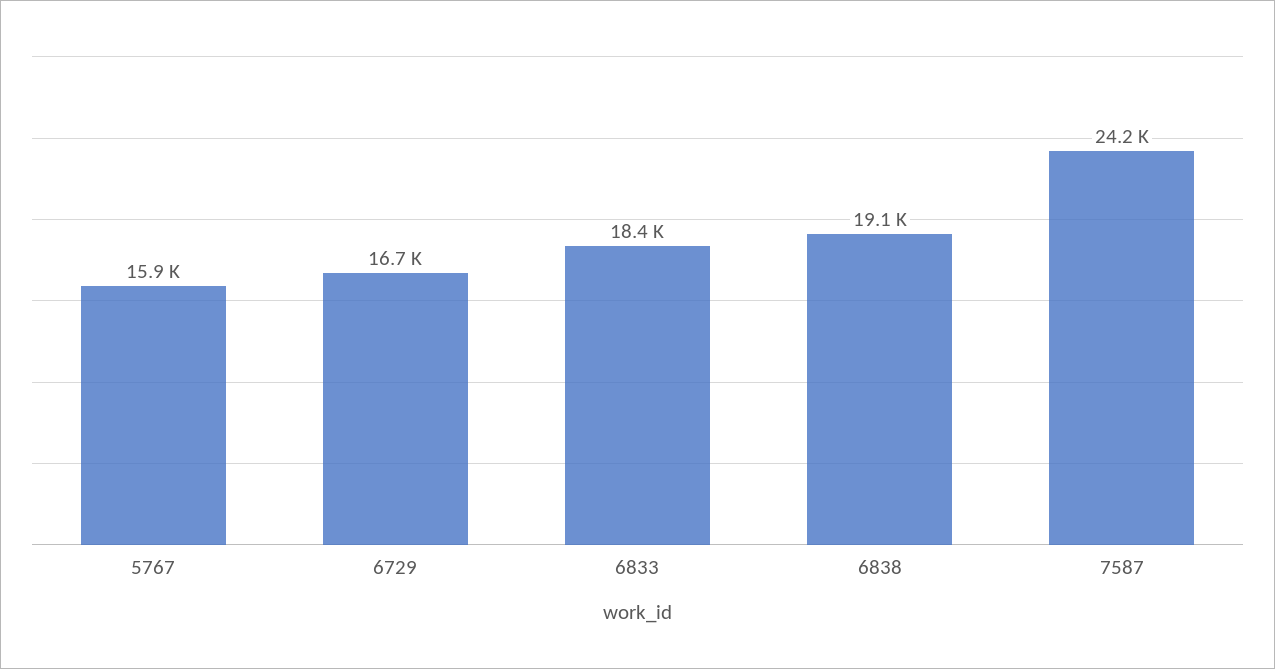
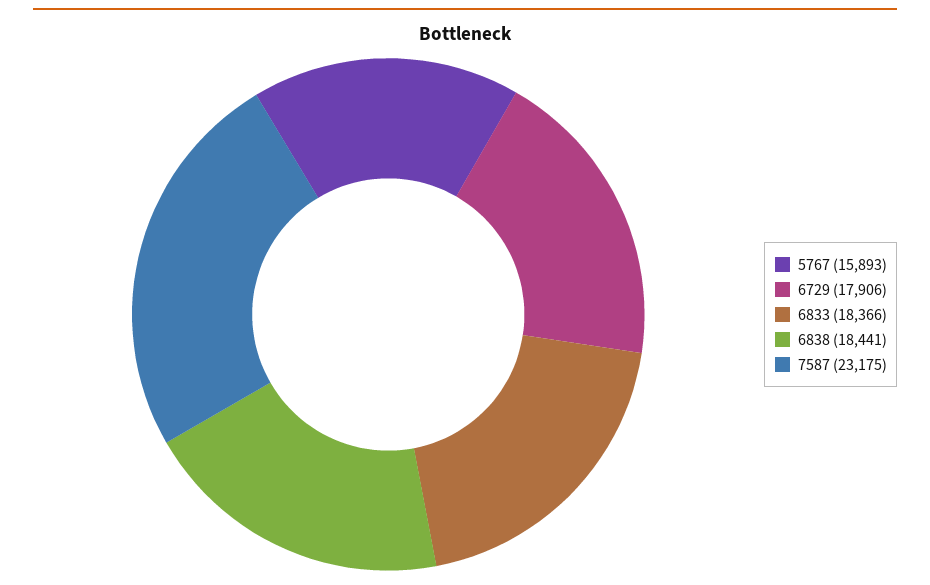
  {
    "5767": 15893,
-   "6729": 16700,
+   "6729": 17906,
    "6833": 18366,
-   "6838": 19100,
+   "6838": 18441,
-   "7587": 24200
+   "7587": 23175
  }

